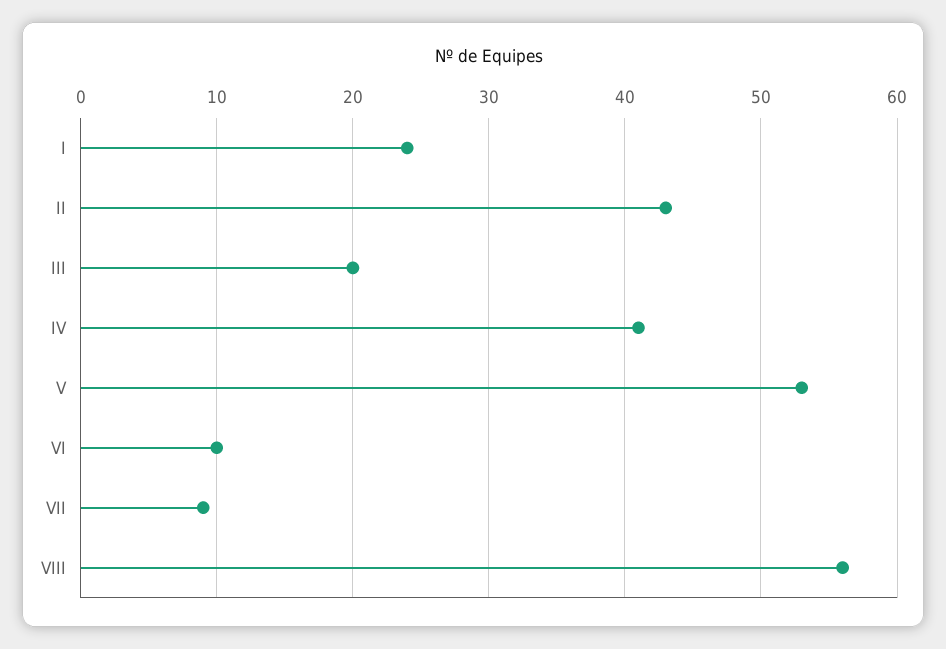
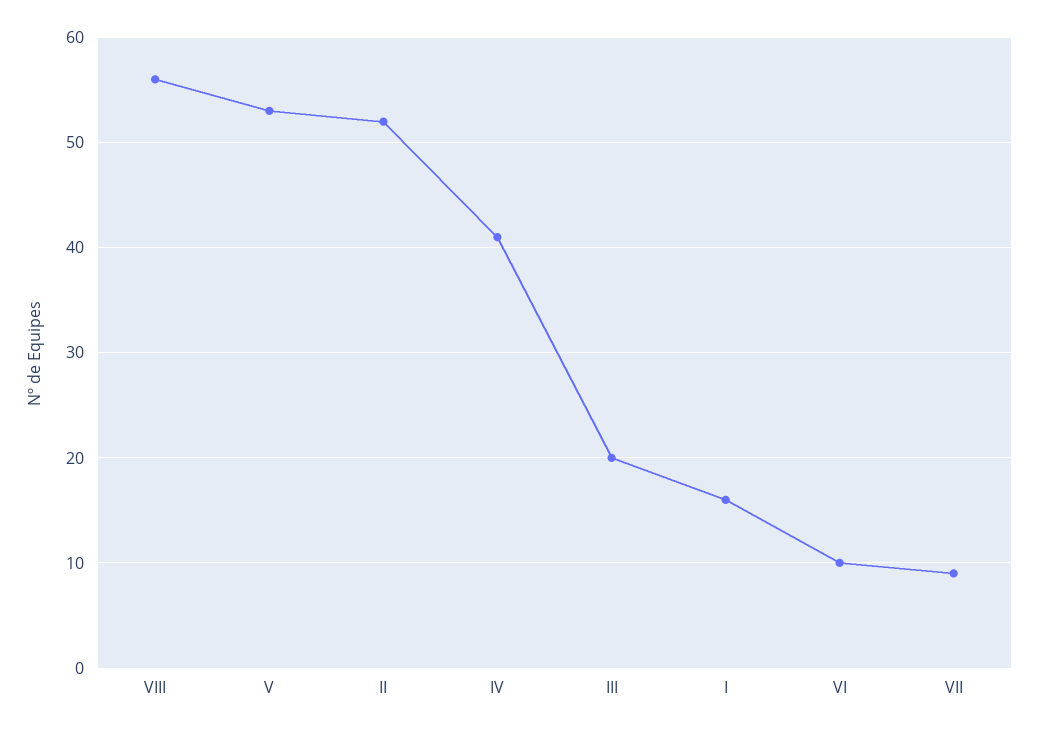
  {
-   "I": 24,
+   "I": 16,
-   "II": 43,
+   "II": 52,
    "III": 20,
    "IV": 41,
    "V": 53,
    "VI": 10,
    "VII": 9,
    "VIII": 56
  }

